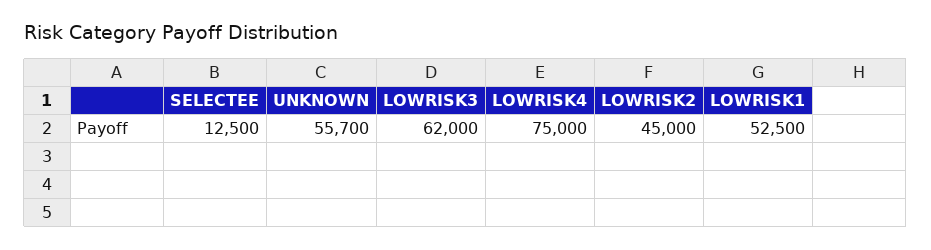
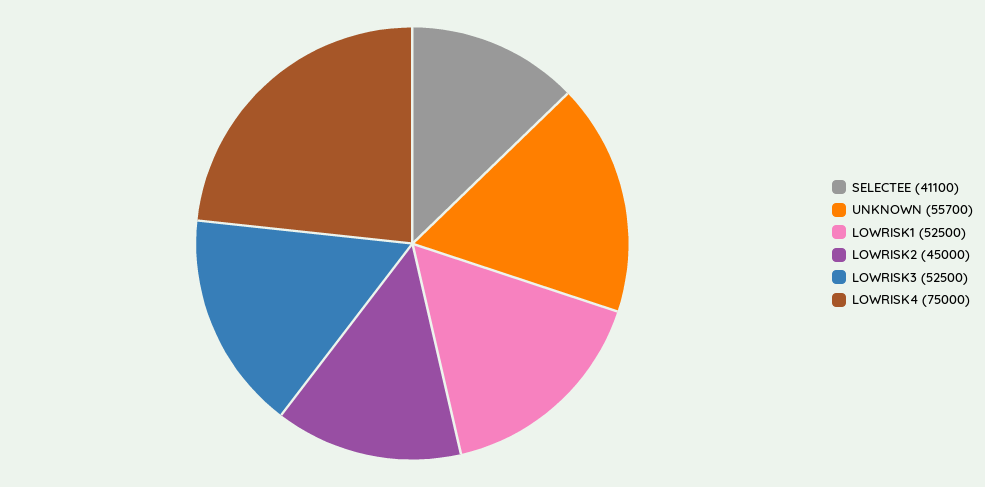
  {
-   "SELECTEE": 12500,
+   "SELECTEE": 41100,
    "UNKNOWN": 55700,
-   "LOWRISK3": 62000,
+   "LOWRISK3": 52500,
    "LOWRISK4": 75000,
    "LOWRISK2": 45000,
    "LOWRISK1": 52500
  }

